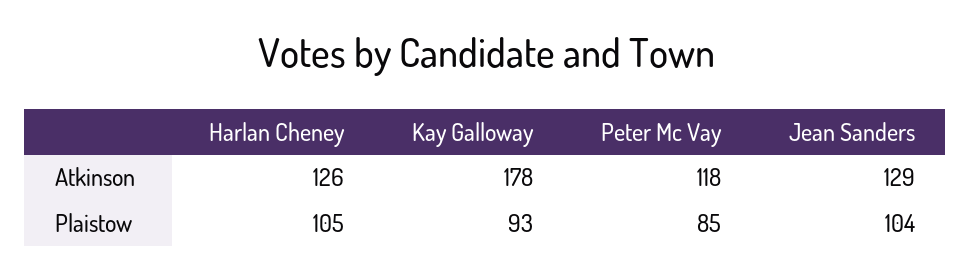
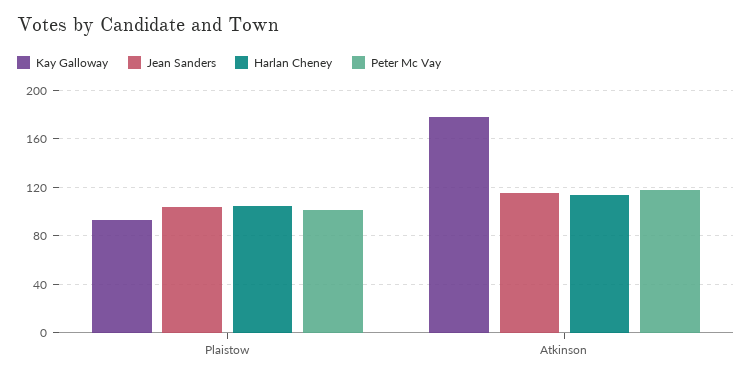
  {
    "Harlan Cheney": {
-     "Atkinson": 126,
+     "Atkinson": 115,
      "Plaistow": 105
    },
    "Kay Galloway": {
      "Atkinson": 178,
      "Plaistow": 93
    },
    "Peter Mc Vay": {
      "Atkinson": 118,
-     "Plaistow": 85
+     "Plaistow": 100
    },
    "Jean Sanders": {
-     "Atkinson": 129,
+     "Atkinson": 115,
      "Plaistow": 104
    }
  }

